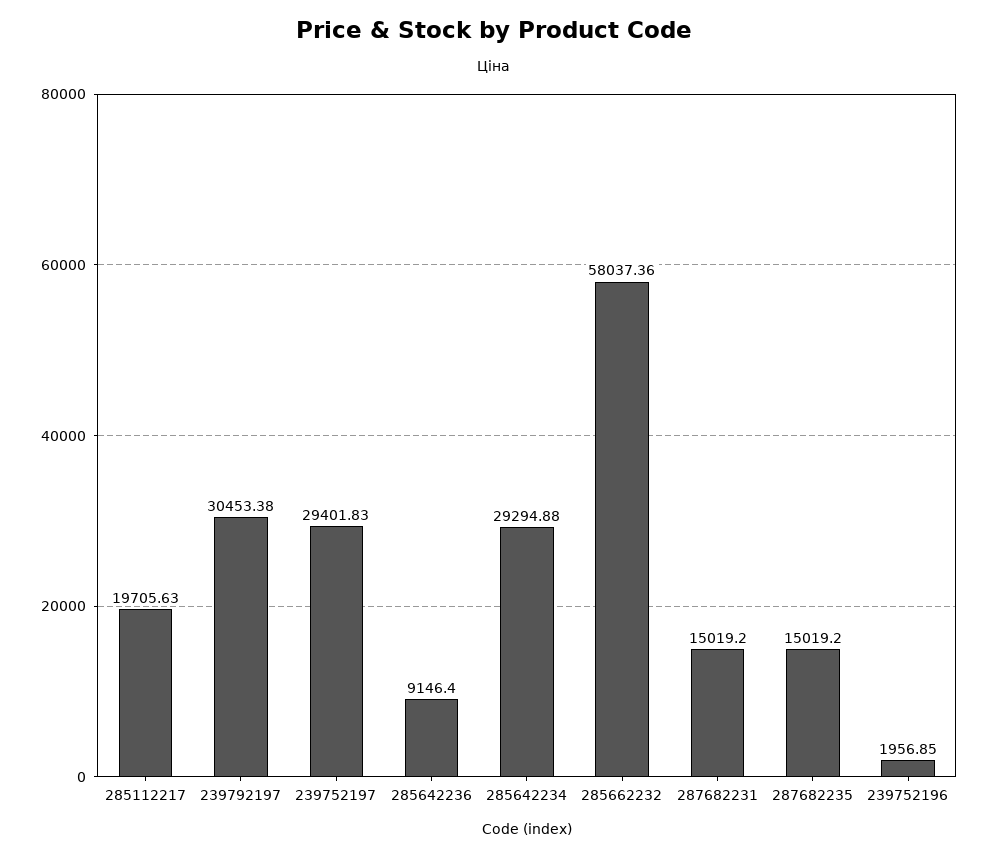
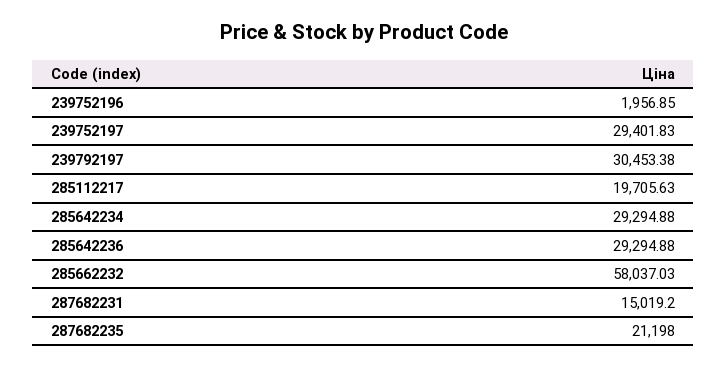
  {
    "285112217": 19705.63,
    "239792197": 30453.38,
    "239752197": 29401.83,
-   "285642236": 9146.4,
+   "285642236": 29294.88,
    "285642234": 29294.88,
-   "285662232": 58037.36,
+   "285662232": 58037.03,
    "287682231": 15019.2,
-   "287682235": 15019.2,
+   "287682235": 21198,
    "239752196": 1956.85
  }

